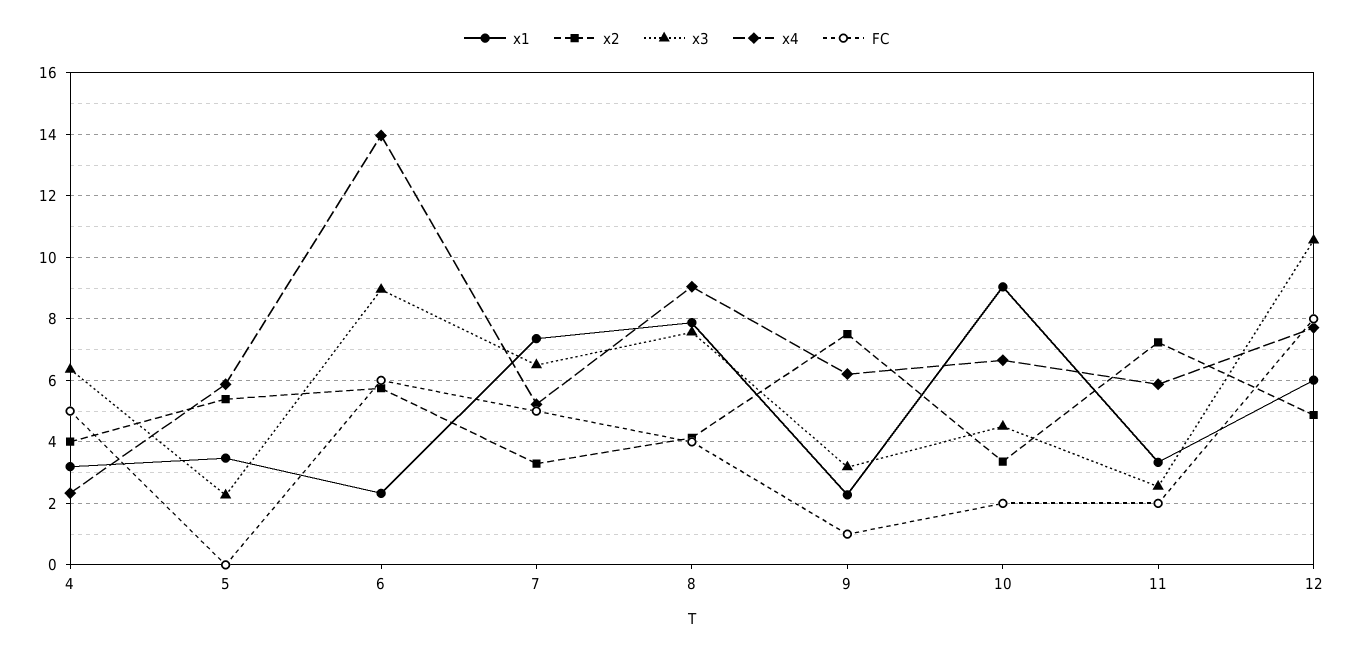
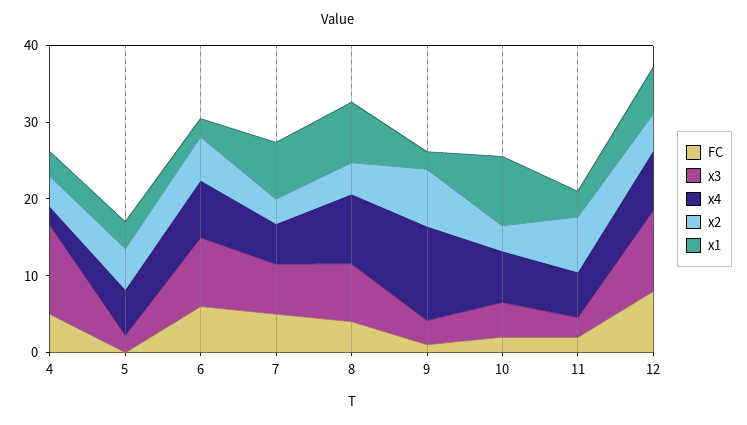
  {
    "x1": {
      "4": 3.2,
      "5": 3.4,
      "6": 2.4,
      "7": 7.4,
      "8": 7.8,
      "9": 2.2,
      "10": 9,
      "11": 3.4,
      "12": 6
    },
    "x2": {
      "4": 4,
      "5": 5.4,
      "6": 5.8,
      "7": 3.2,
      "8": 4.2,
      "9": 7.6,
      "10": 3.4,
      "11": 7.2,
      "12": 4.8
    },
    "x3": {
-     "4": 6.4,
+     "4": 12,
      "5": 2.2,
      "6": 9,
      "7": 6.4,
      "8": 7.6,
      "9": 3.2,
      "10": 4.6,
      "11": 2.6,
      "12": 10.6
    },
    "x4": {
      "4": 2.4,
      "5": 5.8,
-     "6": 14,
+     "6": 8,
      "7": 5.2,
      "8": 9,
-     "9": 6.2,
+     "9": 12,
      "10": 6.6,
      "11": 5.8,
      "12": 7.8
    },
    "FC": {
      "4": 5,
      "5": 0,
      "6": 6,
      "7": 5,
      "8": 4,
      "9": 1,
      "10": 2,
      "11": 2,
      "12": 8
    }
  }

